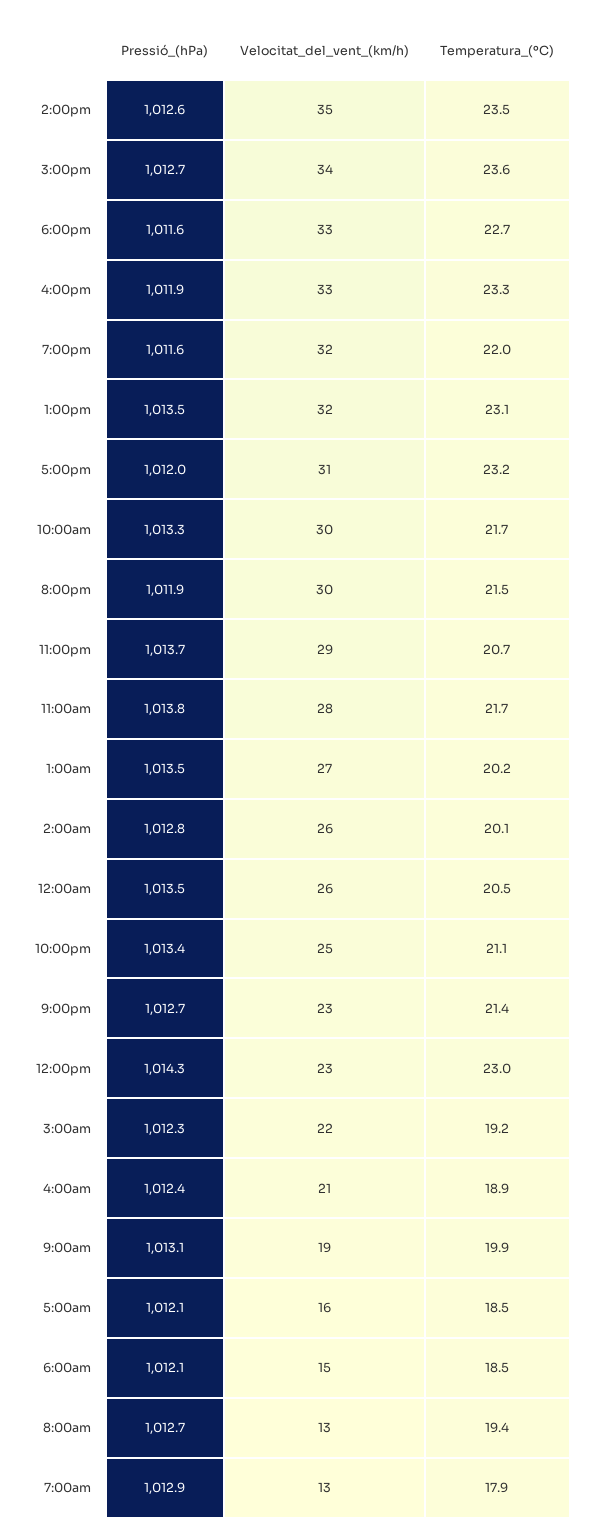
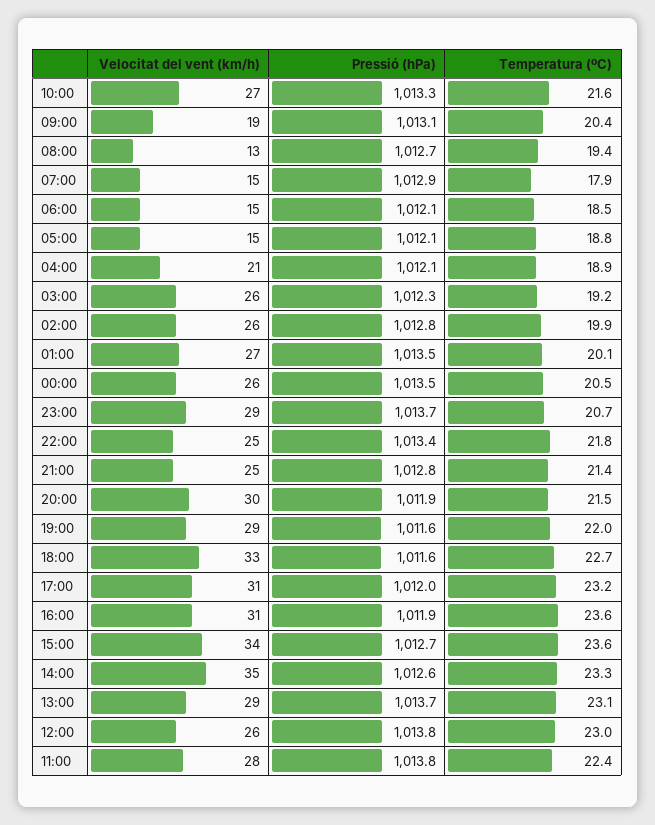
  {
    "Pressió_(hPa)": {
      "2:00pm": 1012.6,
      "3:00pm": 1012.7,
      "6:00pm": 1011.6,
      "4:00pm": 1011.9,
      "7:00pm": 1011.6,
-     "1:00pm": 1013.5,
+     "1:00pm": 1013.7,
      "5:00pm": 1012,
      "10:00am": 1013.3,
      "8:00pm": 1011.9,
      "11:00pm": 1013.7,
      "11:00am": 1013.8,
      "1:00am": 1013.5,
      "2:00am": 1012.8,
      "12:00am": 1013.5,
      "10:00pm": 1013.4,
-     "9:00pm": 1012.7,
+     "9:00pm": 1012.8,
-     "12:00pm": 1014.3,
+     "12:00pm": 1013.8,
      "3:00am": 1012.3,
-     "4:00am": 1012.4,
+     "4:00am": 1012.1,
      "9:00am": 1013.1,
      "5:00am": 1012.1,
      "6:00am": 1012.1,
      "8:00am": 1012.7,
      "7:00am": 1012.9
    },
    "Velocitat_del_vent_(km/h)": {
      "2:00pm": 35,
      "3:00pm": 34,
      "6:00pm": 33,
-     "4:00pm": 33,
+     "4:00pm": 31,
-     "7:00pm": 32,
+     "7:00pm": 29,
-     "1:00pm": 32,
+     "1:00pm": 29,
      "5:00pm": 31,
-     "10:00am": 30,
+     "10:00am": 27,
      "8:00pm": 30,
      "11:00pm": 29,
      "11:00am": 28,
      "1:00am": 27,
      "2:00am": 26,
      "12:00am": 26,
      "10:00pm": 25,
-     "9:00pm": 23,
+     "9:00pm": 25,
-     "12:00pm": 23,
+     "12:00pm": 26,
-     "3:00am": 22,
+     "3:00am": 26,
      "4:00am": 21,
      "9:00am": 19,
-     "5:00am": 16,
+     "5:00am": 15,
      "6:00am": 15,
      "8:00am": 13,
-     "7:00am": 13
+     "7:00am": 15
    },
    "Temperatura_(ºC)": {
-     "2:00pm": 23.5,
+     "2:00pm": 23.3,
      "3:00pm": 23.6,
      "6:00pm": 22.7,
-     "4:00pm": 23.3,
+     "4:00pm": 23.6,
      "7:00pm": 22,
      "1:00pm": 23.1,
      "5:00pm": 23.2,
-     "10:00am": 21.7,
+     "10:00am": 21.6,
      "8:00pm": 21.5,
      "11:00pm": 20.7,
-     "11:00am": 21.7,
+     "11:00am": 22.4,
-     "1:00am": 20.2,
+     "1:00am": 20.1,
-     "2:00am": 20.1,
+     "2:00am": 19.9,
      "12:00am": 20.5,
-     "10:00pm": 21.1,
+     "10:00pm": 21.8,
      "9:00pm": 21.4,
      "12:00pm": 23,
      "3:00am": 19.2,
      "4:00am": 18.9,
-     "9:00am": 19.9,
+     "9:00am": 20.4,
-     "5:00am": 18.5,
+     "5:00am": 18.8,
      "6:00am": 18.5,
      "8:00am": 19.4,
      "7:00am": 17.9
    }
  }

